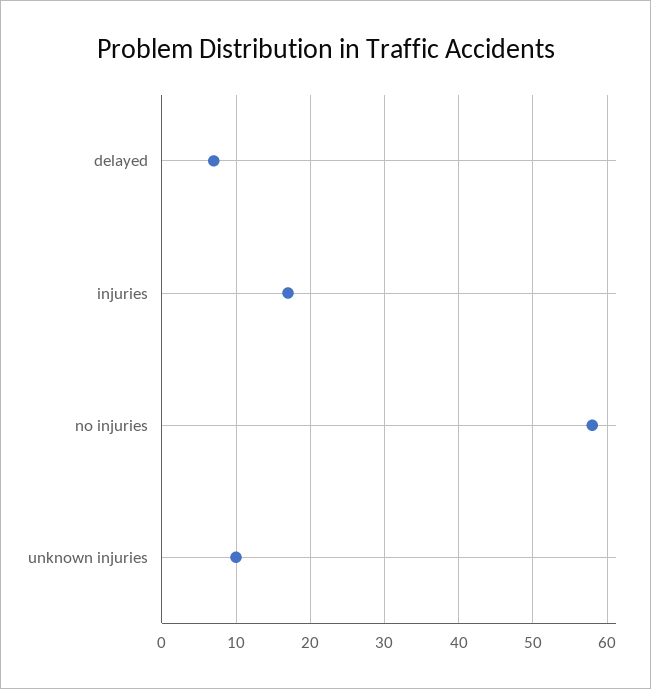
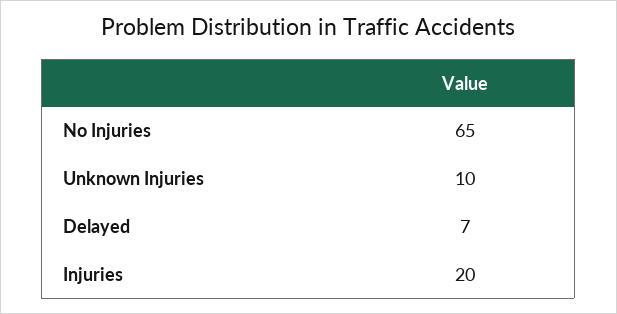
  {
    "delayed": 7,
-   "injuries": 17,
+   "injuries": 20,
-   "no injuries": 58,
+   "no injuries": 65,
    "unknown injuries": 10
  }

